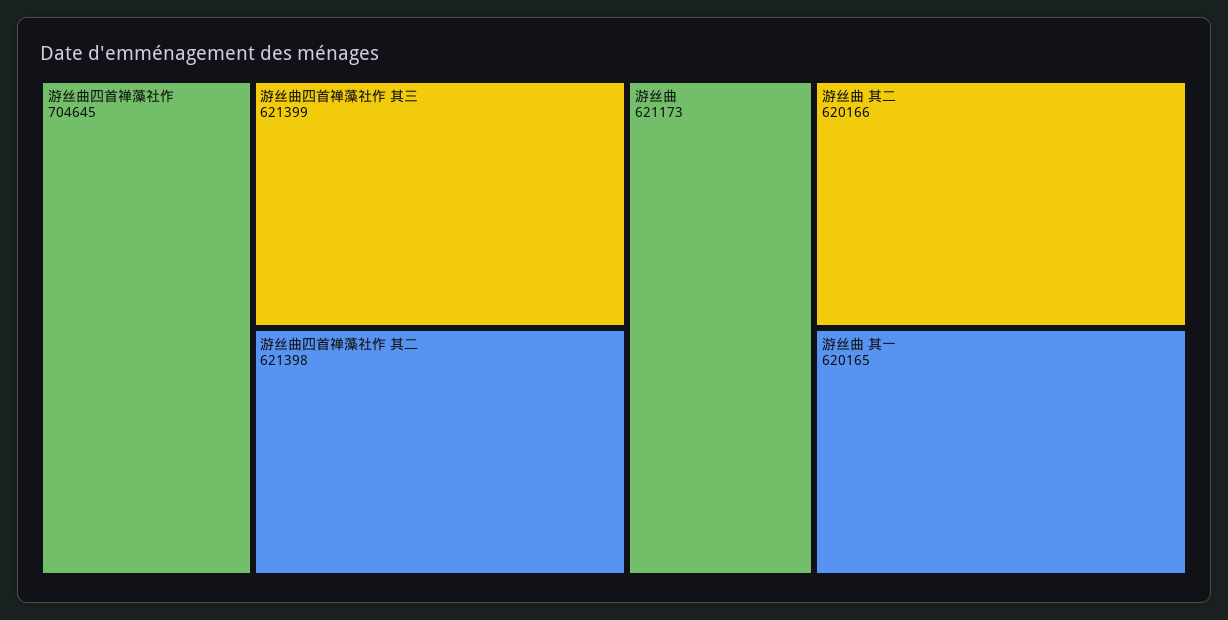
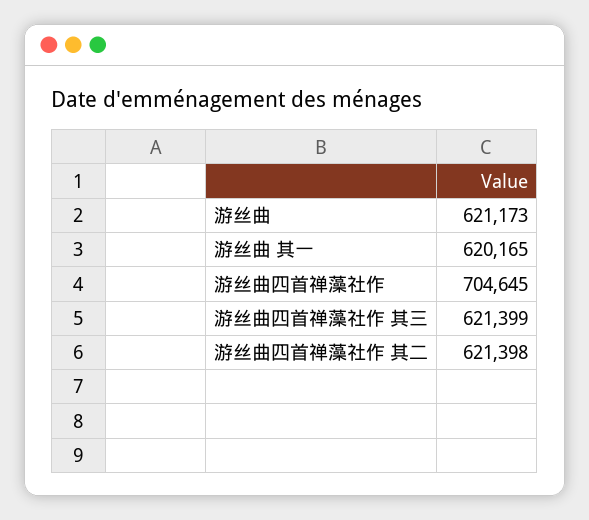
  {
    "游丝曲四首禅藻社作": 704645,
    "游丝曲四首禅藻社作 其三": 621399,
    "游丝曲四首禅藻社作 其二": 621398,
    "游丝曲": 621173,
-   "游丝曲 其二": 620166,
    "游丝曲 其一": 620165
  }

